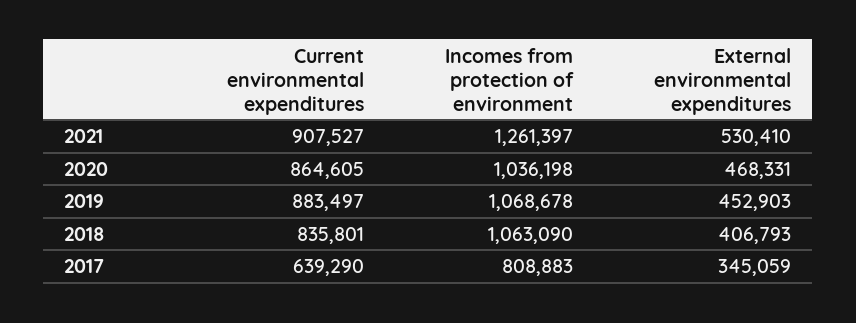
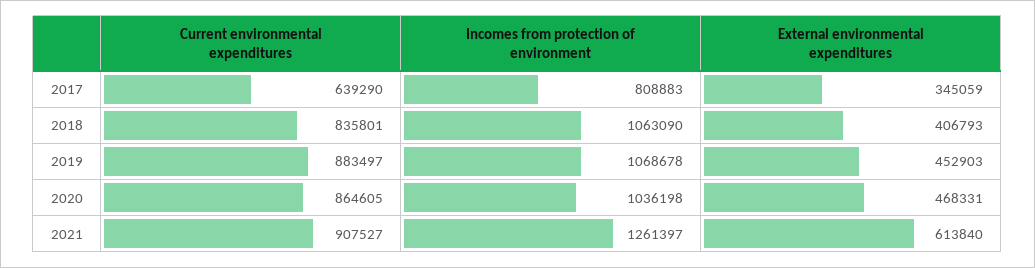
  {
    "Current environmental expenditures": {
      "2021": 907527,
      "2020": 864605,
      "2019": 883497,
      "2018": 835801,
      "2017": 639290
    },
    "Incomes from protection of environment": {
      "2021": 1261397,
      "2020": 1036198,
      "2019": 1068678,
      "2018": 1063090,
      "2017": 808883
    },
    "External environmental expenditures": {
-     "2021": 530410,
+     "2021": 613840,
      "2020": 468331,
      "2019": 452903,
      "2018": 406793,
      "2017": 345059
    }
  }

